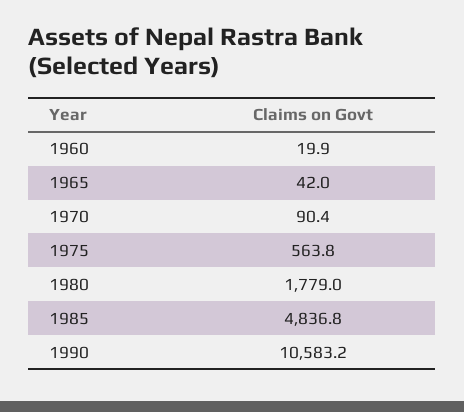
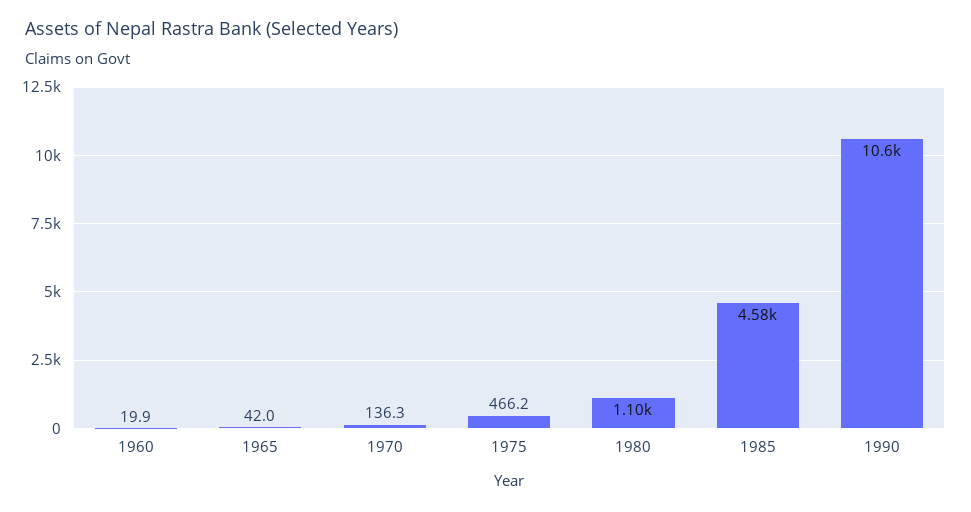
  {
    "1960": 19.9,
    "1965": 42,
-   "1970": 90.4,
+   "1970": 136.3,
-   "1975": 563.8,
+   "1975": 466.2,
-   "1980": 1779,
+   "1980": 1100,
-   "1985": 4836.8,
+   "1985": 4580,
    "1990": 10583.2
  }

